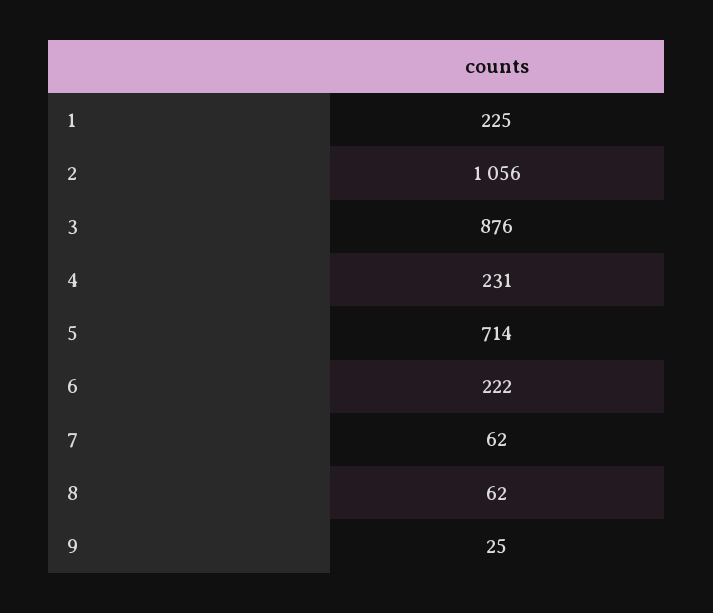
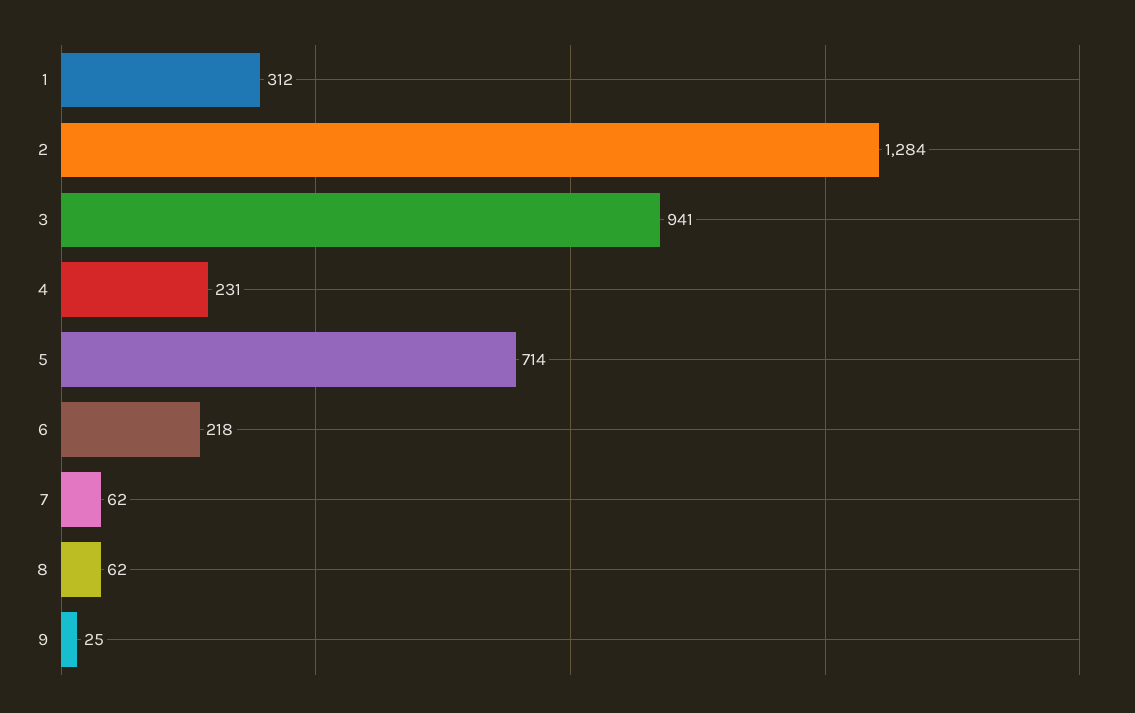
  {
-   "1": 225,
+   "1": 312,
-   "2": 1056,
+   "2": 1284,
-   "3": 876,
+   "3": 941,
    "4": 231,
    "5": 714,
-   "6": 222,
+   "6": 218,
    "7": 62,
    "8": 62,
    "9": 25
  }

